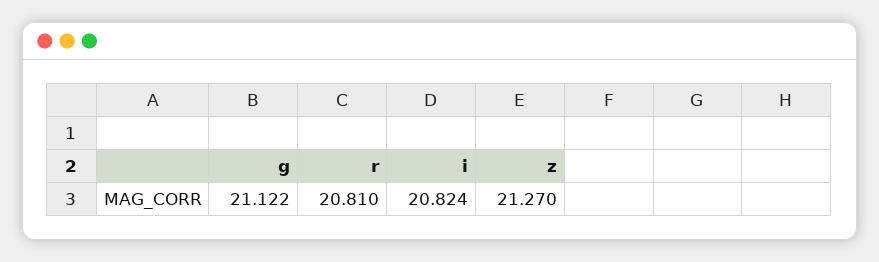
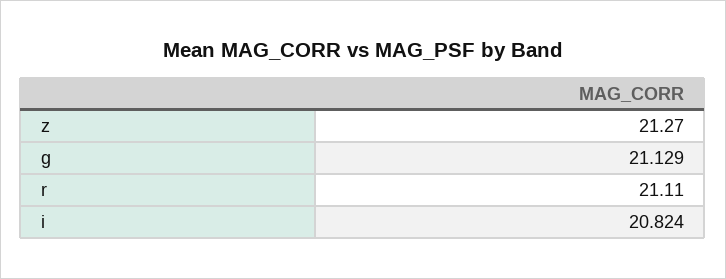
  {
-   "g": 21.122,
+   "g": 21.129,
-   "r": 20.81,
+   "r": 21.11,
    "i": 20.824,
    "z": 21.27
  }

